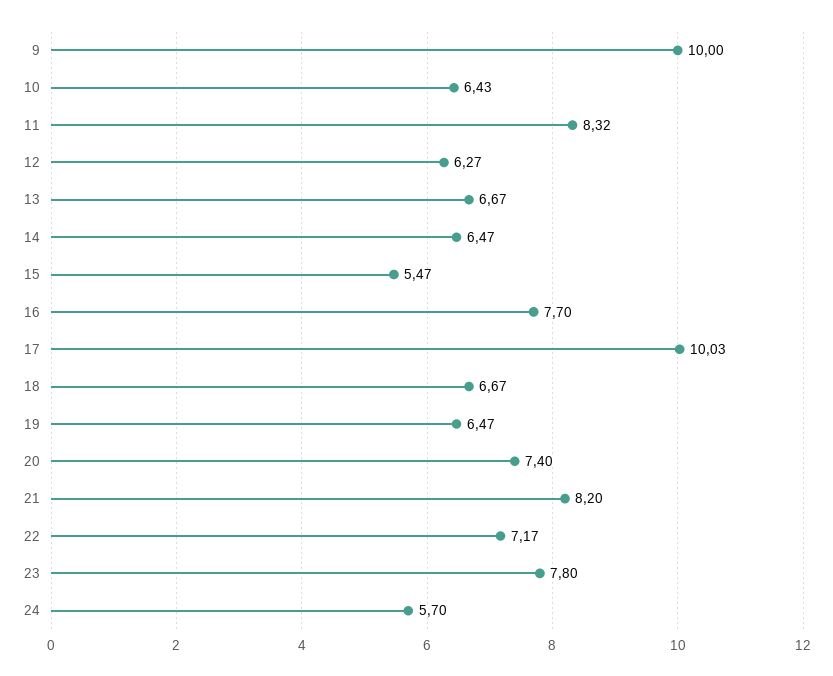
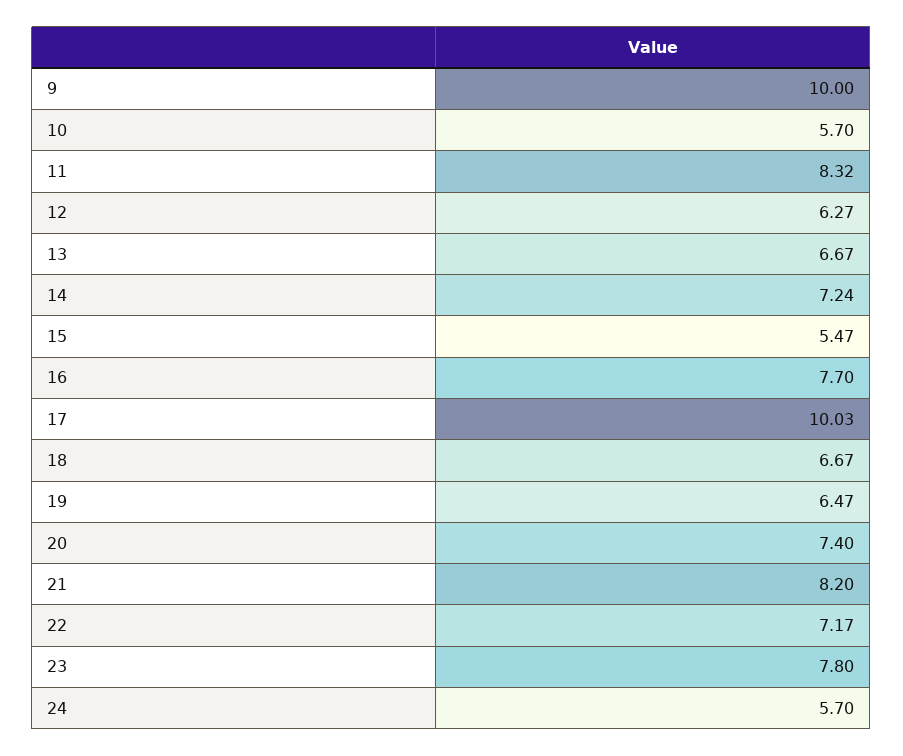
  {
    "9": 10,
-   "10": 6.43,
+   "10": 5.7,
    "11": 8.32,
    "12": 6.27,
    "13": 6.67,
-   "14": 6.47,
+   "14": 7.24,
    "15": 5.47,
    "16": 7.7,
    "17": 10.03,
    "18": 6.67,
    "19": 6.47,
    "20": 7.4,
    "21": 8.2,
    "22": 7.17,
    "23": 7.8,
    "24": 5.7
  }

